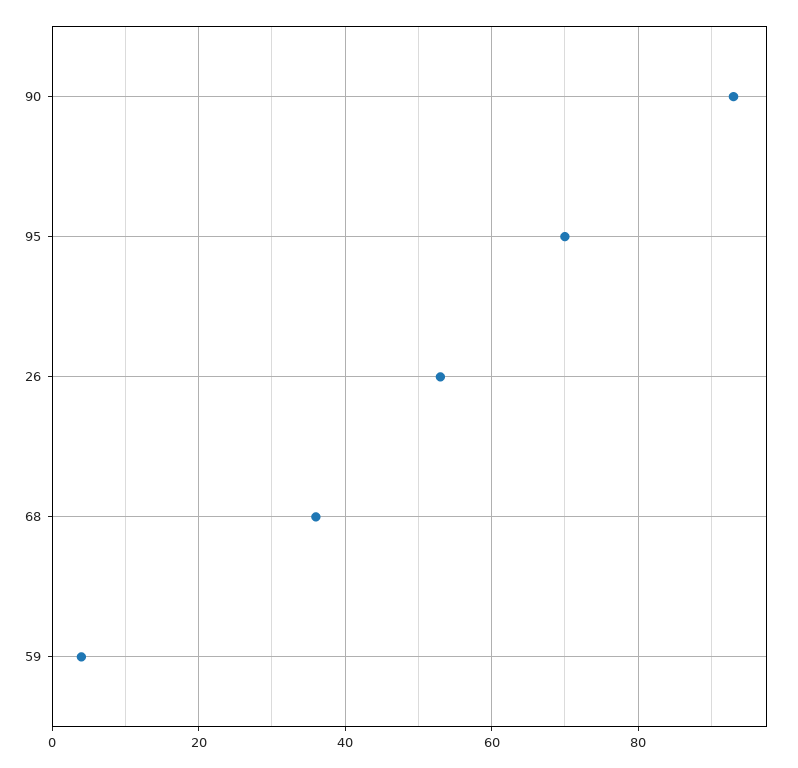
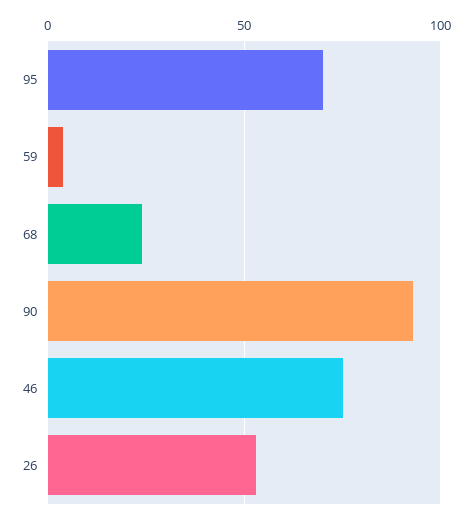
  {
    "90": 95,
    "95": 70,
    "26": 55,
-   "68": 35,
+   "68": 25,
-   "59": 5
+   "59": 5,
+   "46": 75
  }

